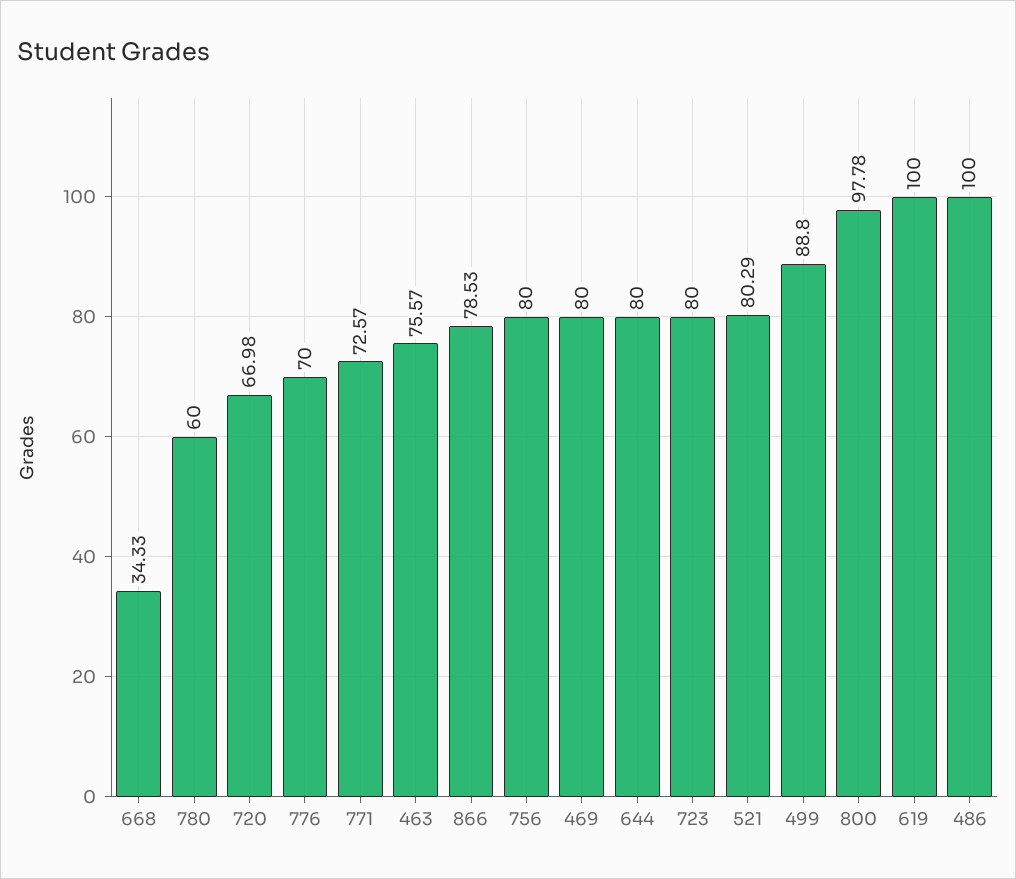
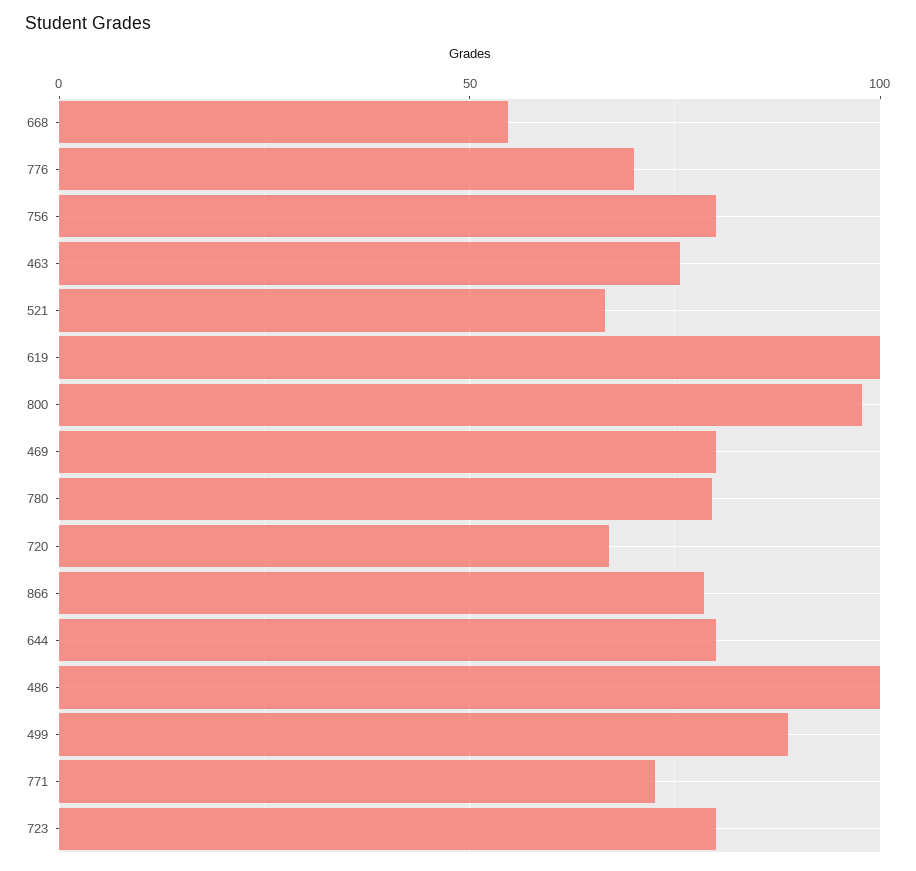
  {
-   "668": 34.33,
+   "668": 55,
-   "780": 60,
+   "780": 80,
    "720": 66.98,
    "776": 70,
    "771": 72.57,
    "463": 75.57,
    "866": 78.53,
    "756": 80,
    "469": 80,
    "644": 80,
    "723": 80,
-   "521": 80.29,
+   "521": 65,
    "499": 88.8,
    "800": 97.78,
    "619": 100,
    "486": 100
  }

